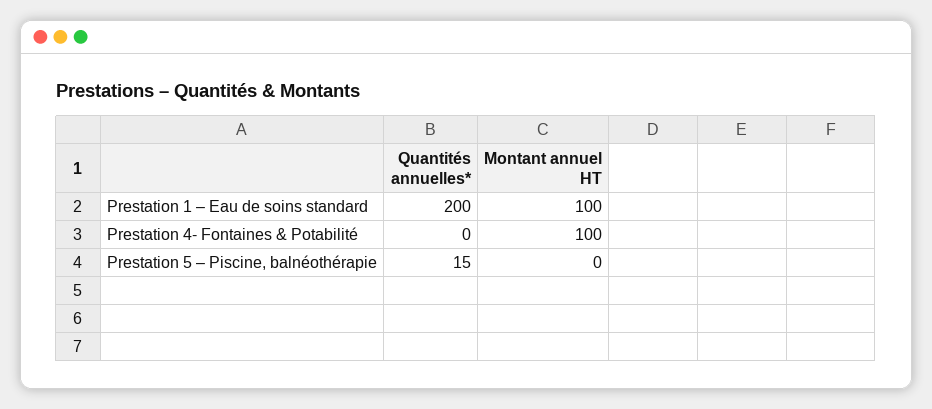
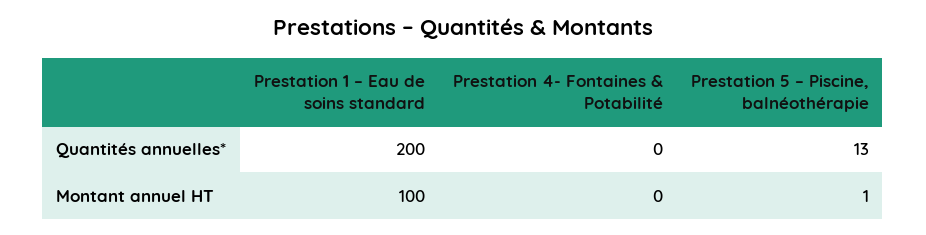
  {
    "Quantités annuelles*": {
      "Prestation 1 – Eau de soins standard": 200,
      "Prestation 4- Fontaines & Potabilité": 0,
-     "Prestation 5 – Piscine, balnéothérapie": 15
+     "Prestation 5 – Piscine, balnéothérapie": 13
    },
    "Montant annuel HT": {
      "Prestation 1 – Eau de soins standard": 100,
-     "Prestation 4- Fontaines & Potabilité": 100,
+     "Prestation 4- Fontaines & Potabilité": 0,
-     "Prestation 5 – Piscine, balnéothérapie": 0
+     "Prestation 5 – Piscine, balnéothérapie": 1
    }
  }

